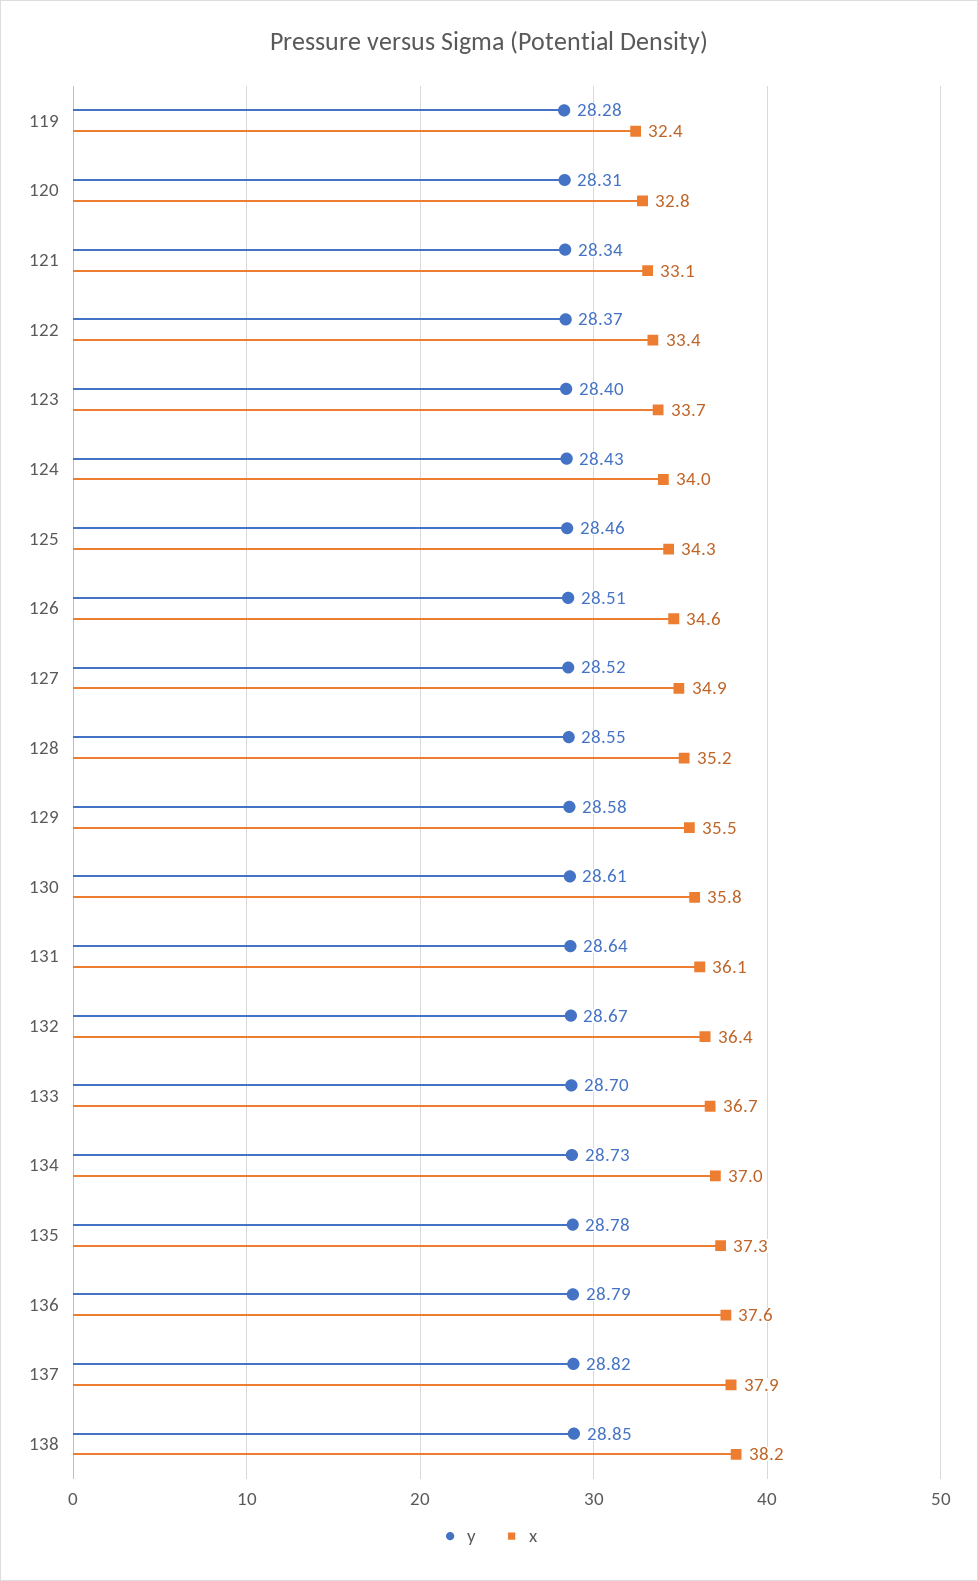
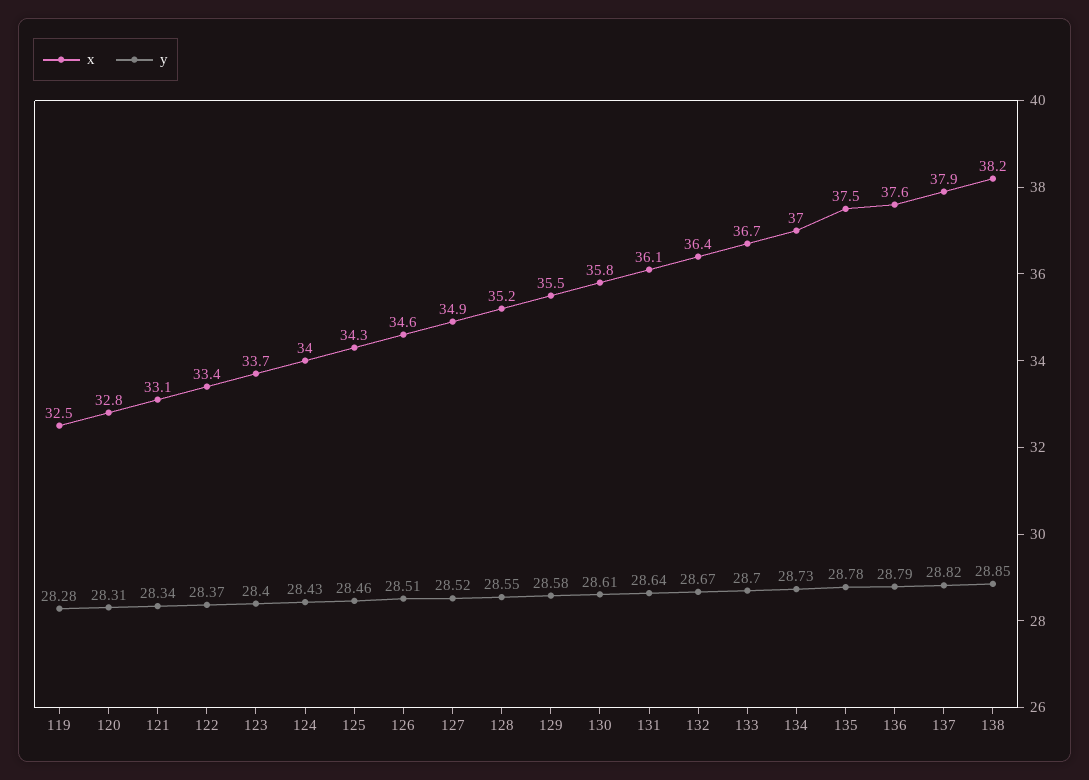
  {
    "y": {
      "119": 28.28,
      "120": 28.31,
      "121": 28.34,
      "122": 28.37,
      "123": 28.4,
      "124": 28.43,
      "125": 28.46,
      "126": 28.51,
      "127": 28.52,
      "128": 28.55,
      "129": 28.58,
      "130": 28.61,
      "131": 28.64,
      "132": 28.67,
      "133": 28.7,
      "134": 28.73,
      "135": 28.78,
      "136": 28.79,
      "137": 28.82,
      "138": 28.85
    },
    "x": {
-     "119": 32.4,
+     "119": 32.5,
      "120": 32.8,
      "121": 33.1,
      "122": 33.4,
      "123": 33.7,
      "124": 34,
      "125": 34.3,
      "126": 34.6,
      "127": 34.9,
      "128": 35.2,
      "129": 35.5,
      "130": 35.8,
      "131": 36.1,
      "132": 36.4,
      "133": 36.7,
      "134": 37,
-     "135": 37.3,
+     "135": 37.5,
      "136": 37.6,
      "137": 37.9,
      "138": 38.2
    }
  }

